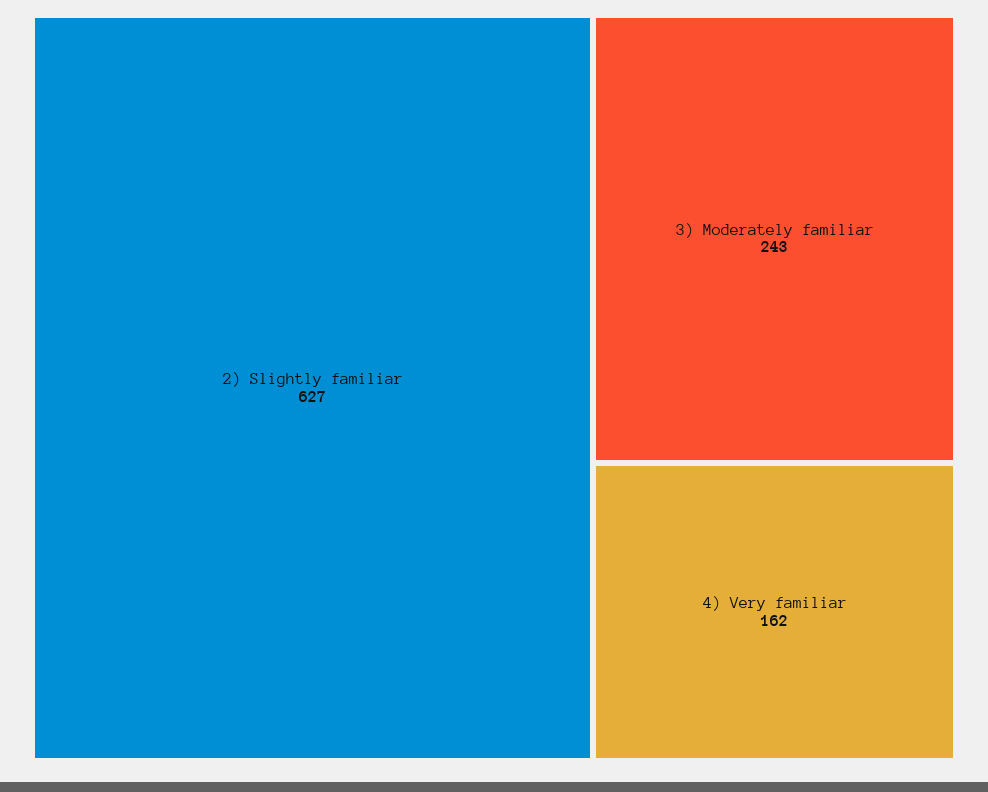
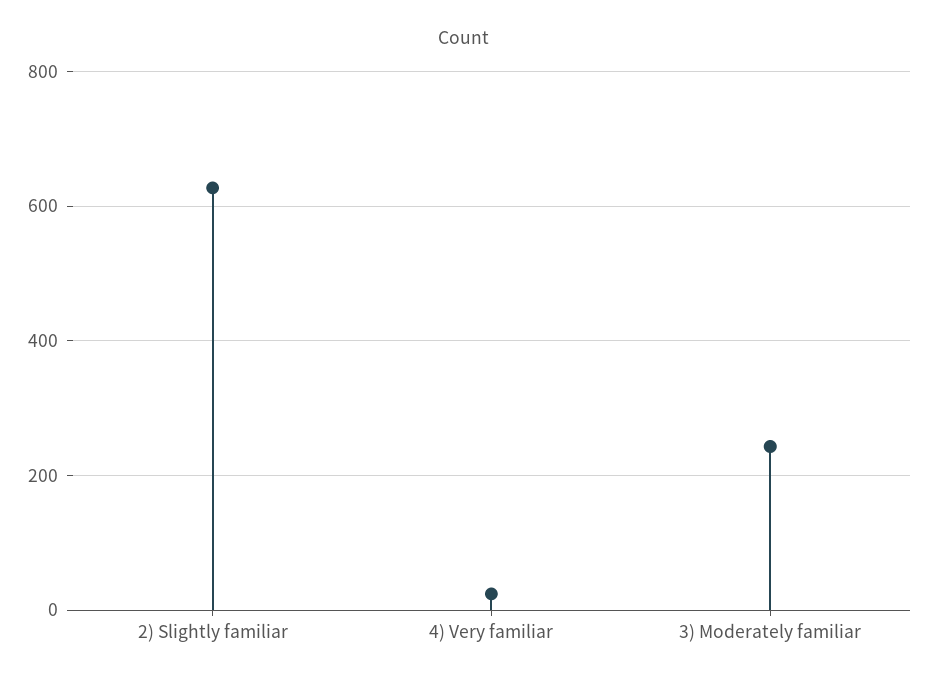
  {
    "2) Slightly familiar": 627,
    "3) Moderately familiar": 243,
-   "4) Very familiar": 162
+   "4) Very familiar": 20
  }

